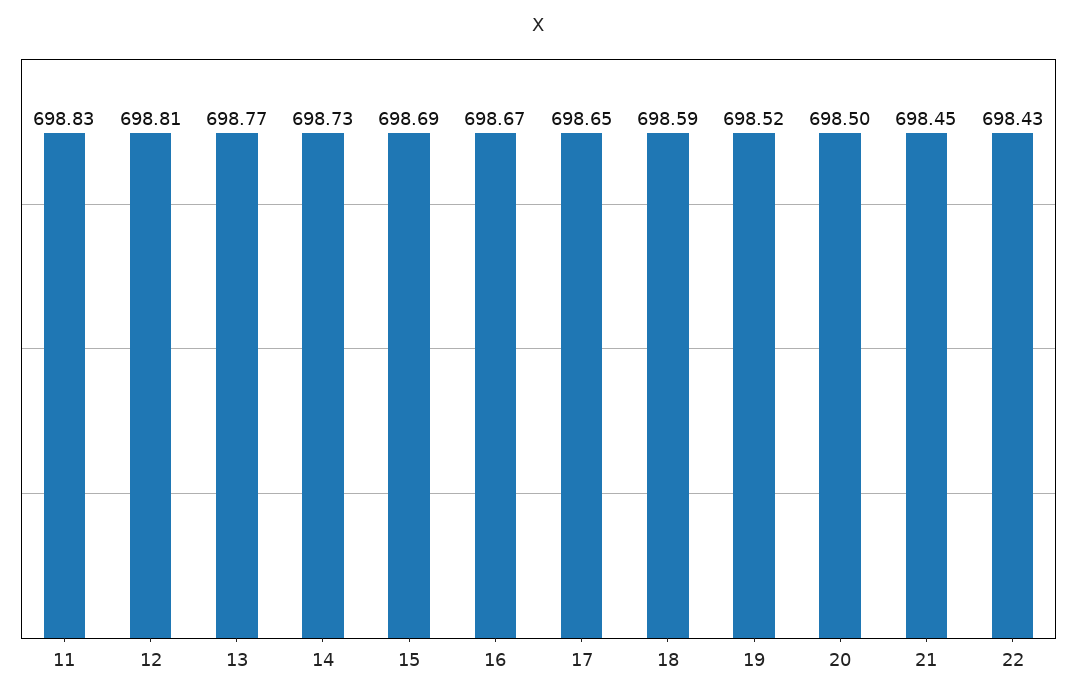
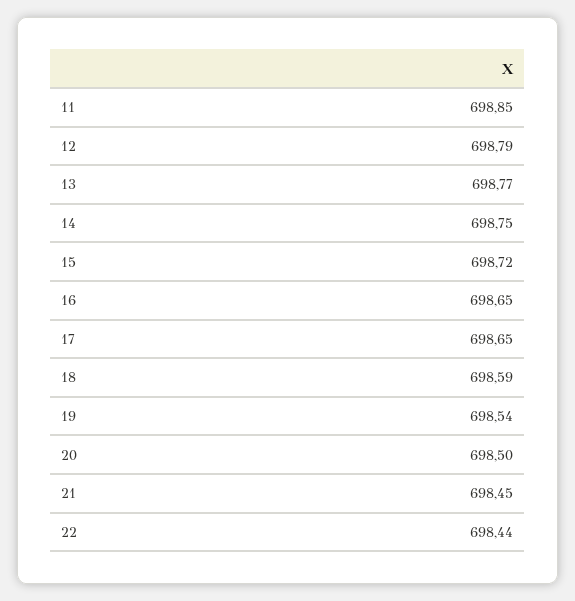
  {
-   "11": 698.83,
+   "11": 698.85,
-   "12": 698.81,
+   "12": 698.79,
    "13": 698.77,
-   "14": 698.73,
+   "14": 698.75,
-   "15": 698.69,
+   "15": 698.72,
-   "16": 698.67,
+   "16": 698.65,
    "17": 698.65,
    "18": 698.59,
-   "19": 698.52,
+   "19": 698.54,
    "20": 698.5,
    "21": 698.45,
-   "22": 698.43
+   "22": 698.44
  }

